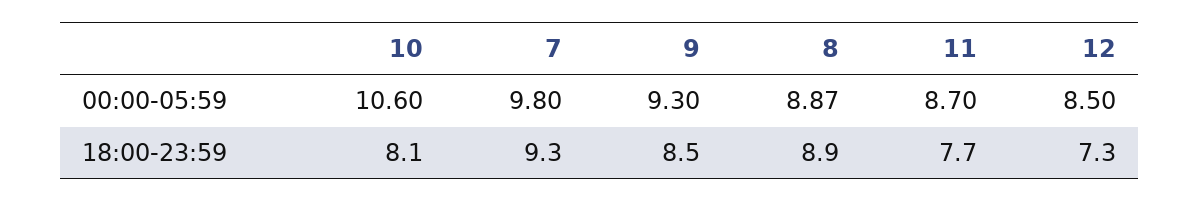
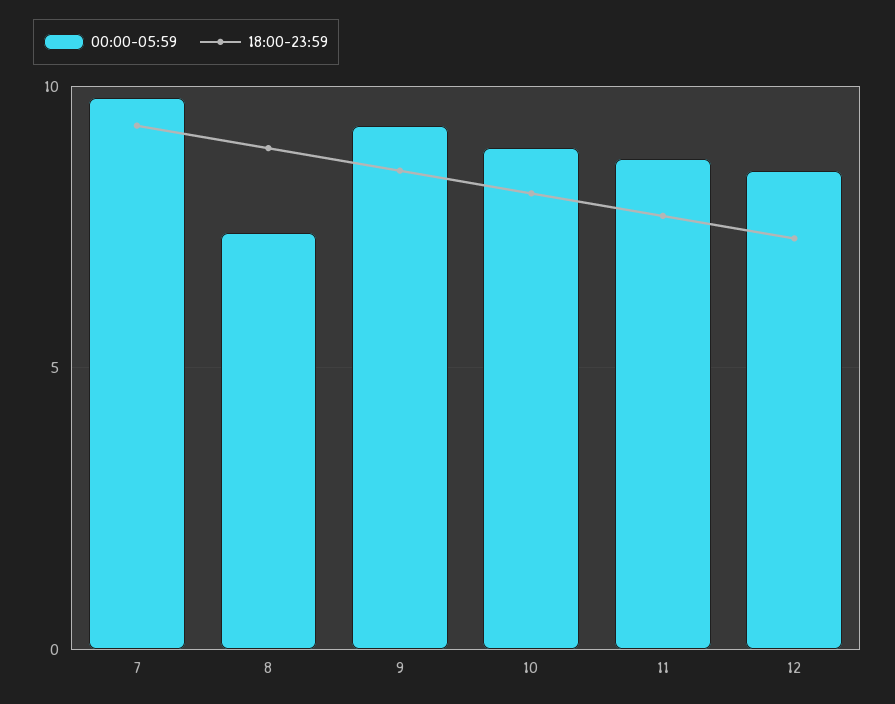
  {
    "00:00-05:59": {
-     "10": 10.6,
+     "10": 9,
      "7": 9.8,
      "9": 9.3,
-     "8": 8.87,
+     "8": 7.5,
      "11": 8.7,
      "12": 8.5
    },
    "18:00-23:59": {
      "10": 8.1,
      "7": 9.3,
      "9": 8.5,
      "8": 8.9,
      "11": 7.7,
      "12": 7.3
    }
  }

